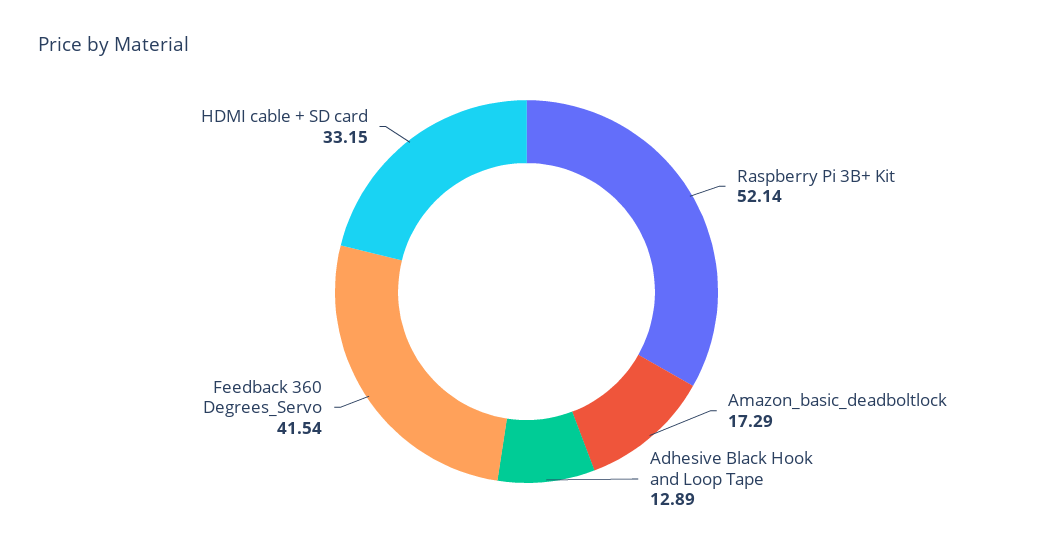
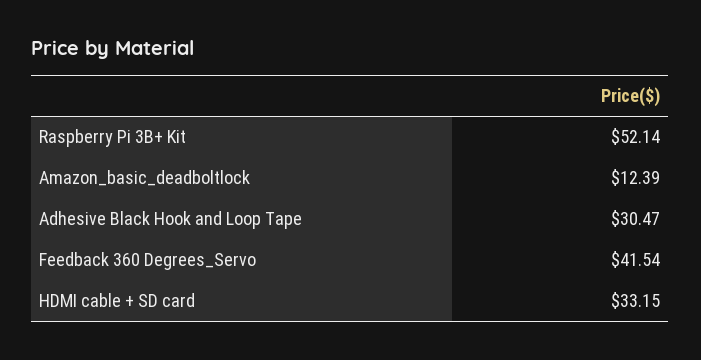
  {
    "Raspberry Pi 3B+ Kit": 52.14,
-   "Amazon_basic_deadboltlock": 17.29,
+   "Amazon_basic_deadboltlock": 12.39,
-   "Adhesive Black Hook and Loop Tape": 12.89,
+   "Adhesive Black Hook and Loop Tape": 30.47,
    "Feedback 360 Degrees_Servo": 41.54,
    "HDMI cable + SD card": 33.15
  }

